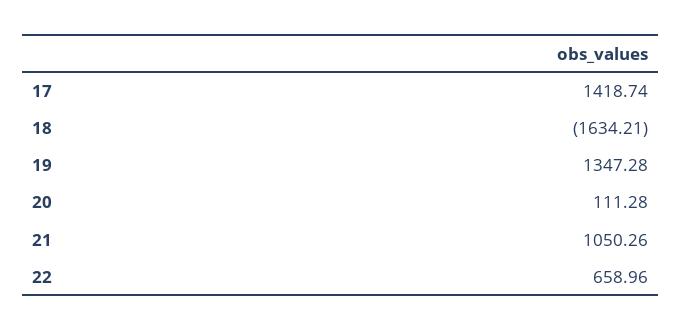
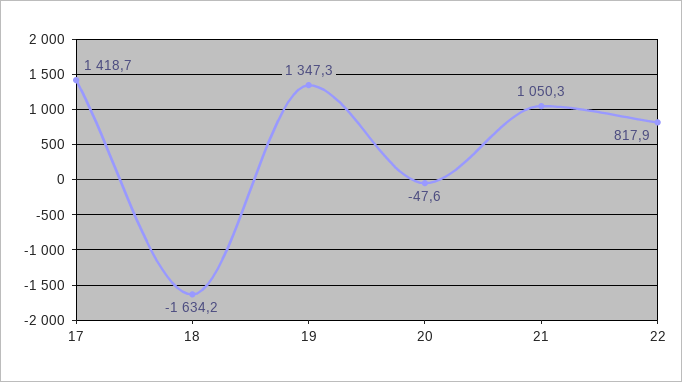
  {
    "17": 1418.74,
    "18": -1634.21,
    "19": 1347.28,
-   "20": 111.28,
+   "20": -47.6,
    "21": 1050.26,
-   "22": 658.96
+   "22": 817.9
  }

